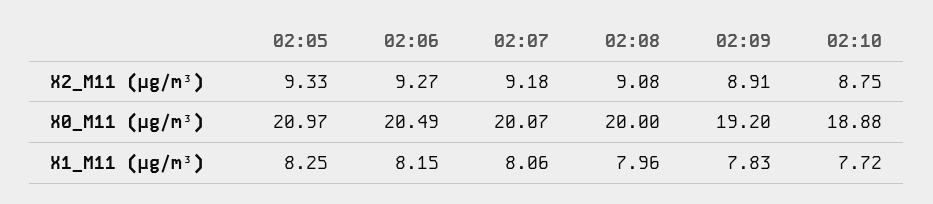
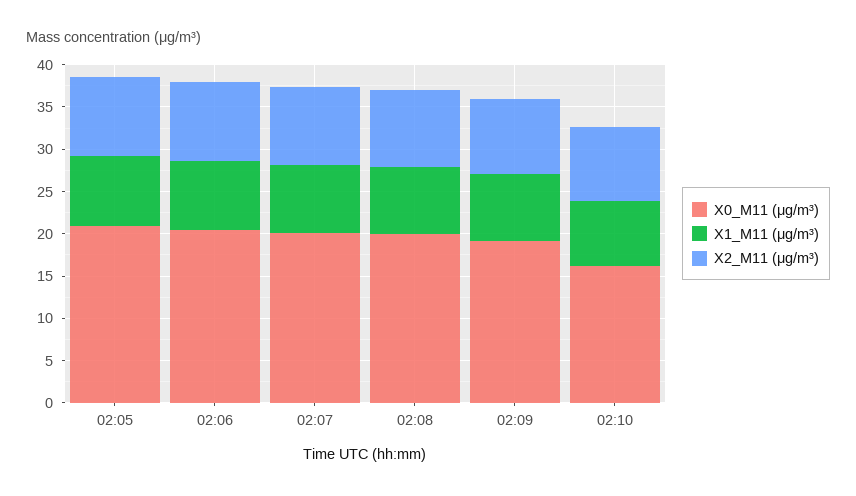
  {
    "X2_M11 (μg/m³)": {
      "02:05": 9.33,
      "02:06": 9.27,
      "02:07": 9.18,
      "02:08": 9.08,
      "02:09": 8.91,
      "02:10": 8.75
    },
    "X0_M11 (μg/m³)": {
      "02:05": 20.97,
      "02:06": 20.49,
      "02:07": 20.07,
      "02:08": 20,
      "02:09": 19.2,
-     "02:10": 18.88
+     "02:10": 16
    },
    "X1_M11 (μg/m³)": {
      "02:05": 8.25,
      "02:06": 8.15,
      "02:07": 8.06,
      "02:08": 7.96,
      "02:09": 7.83,
      "02:10": 7.72
    }
  }

